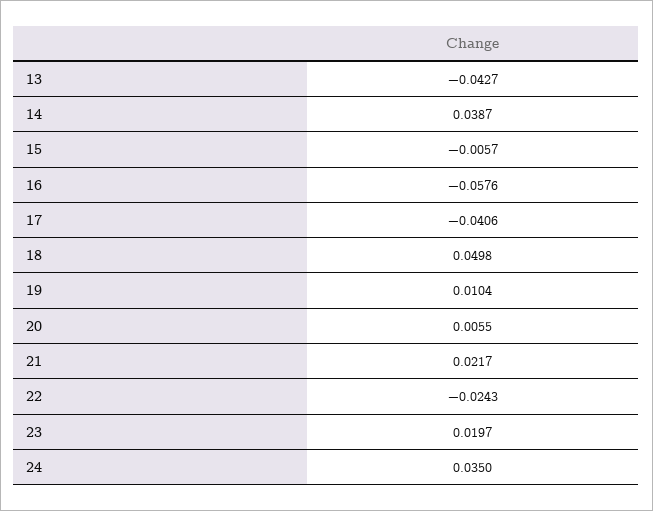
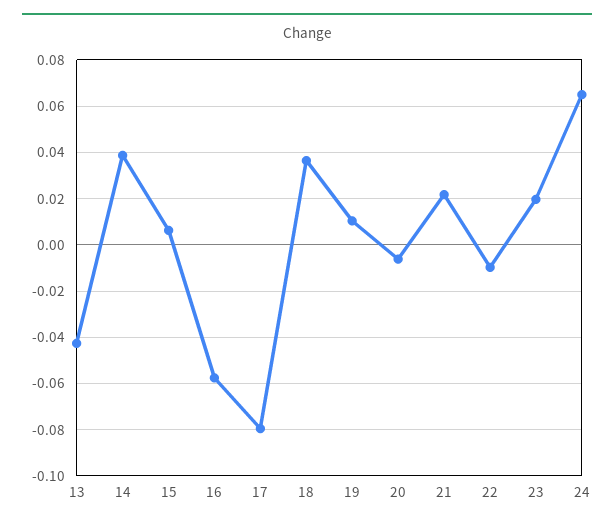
  {
    "13": -0.0427,
    "14": 0.0387,
-   "15": -0.0057,
+   "15": 0.005,
    "16": -0.0576,
-   "17": -0.0406,
+   "17": -0.08,
-   "18": 0.0498,
+   "18": 0.035,
    "19": 0.0104,
-   "20": 0.0055,
+   "20": -0.005,
    "21": 0.0217,
-   "22": -0.0243,
+   "22": -0.01,
    "23": 0.0197,
-   "24": 0.035
+   "24": 0.065
  }

